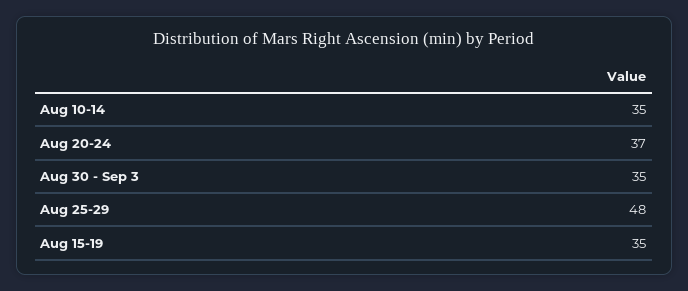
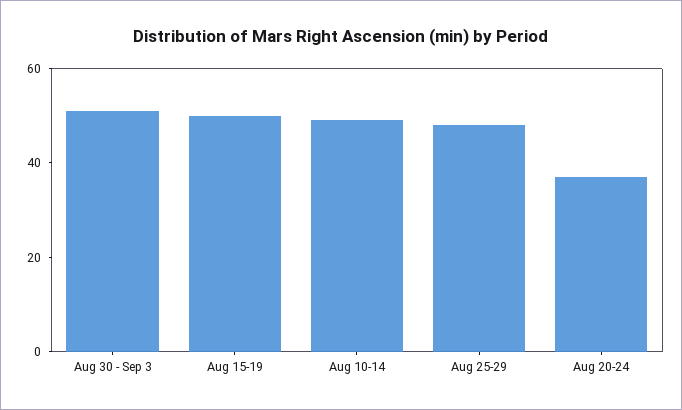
  {
-   "Aug 10-14": 35,
+   "Aug 10-14": 50,
    "Aug 20-24": 37,
-   "Aug 30 - Sep 3": 35,
+   "Aug 30 - Sep 3": 50,
    "Aug 25-29": 48,
-   "Aug 15-19": 35
+   "Aug 15-19": 50
  }

